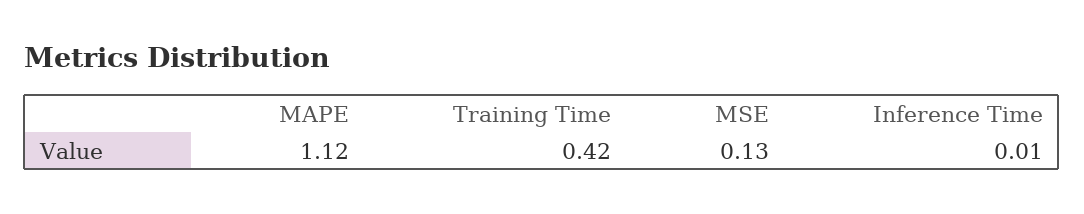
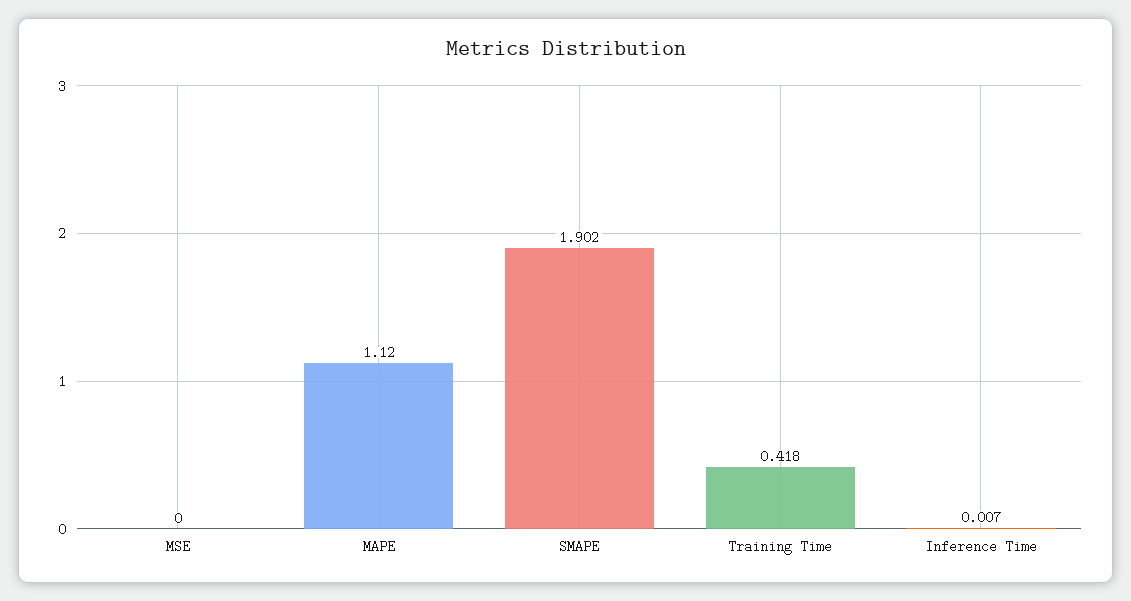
  {
    "MAPE": 1.12,
    "Training Time": 0.418,
-   "MSE": 0.13,
+   "MSE": 0,
-   "Inference Time": 0.007
+   "Inference Time": 0.007,
+   "SMAPE": 1.902
  }

